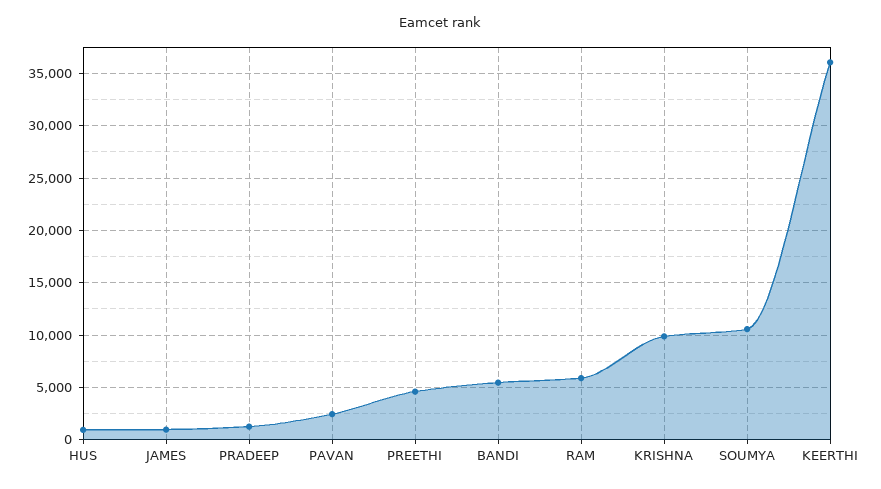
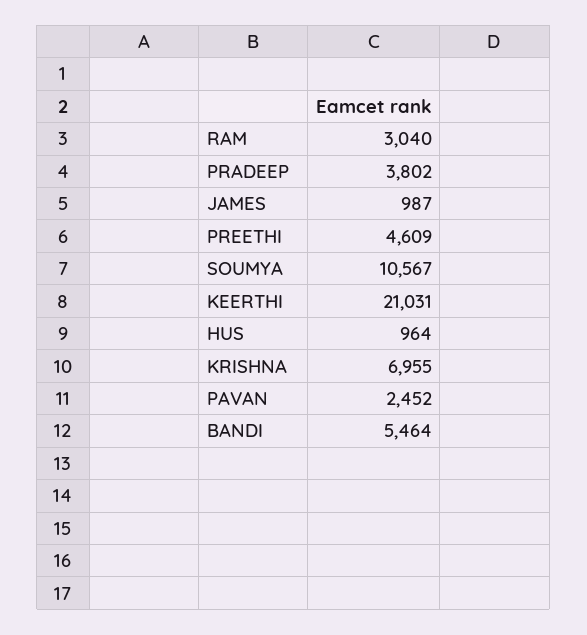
  {
    "HUS": 964,
    "JAMES": 987,
-   "PRADEEP": 1000,
+   "PRADEEP": 3802,
    "PAVAN": 2452,
    "PREETHI": 4609,
    "BANDI": 5464,
-   "RAM": 6000,
+   "RAM": 3040,
-   "KRISHNA": 10000,
+   "KRISHNA": 6955,
    "SOUMYA": 10567,
-   "KEERTHI": 36000
+   "KEERTHI": 21031
  }

